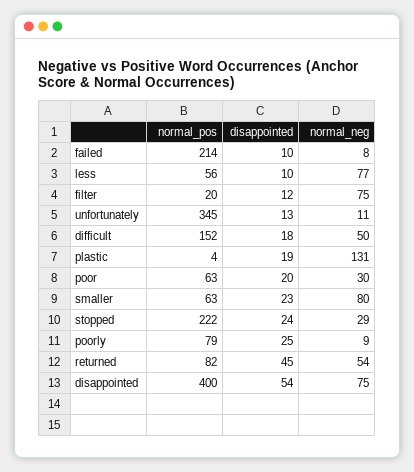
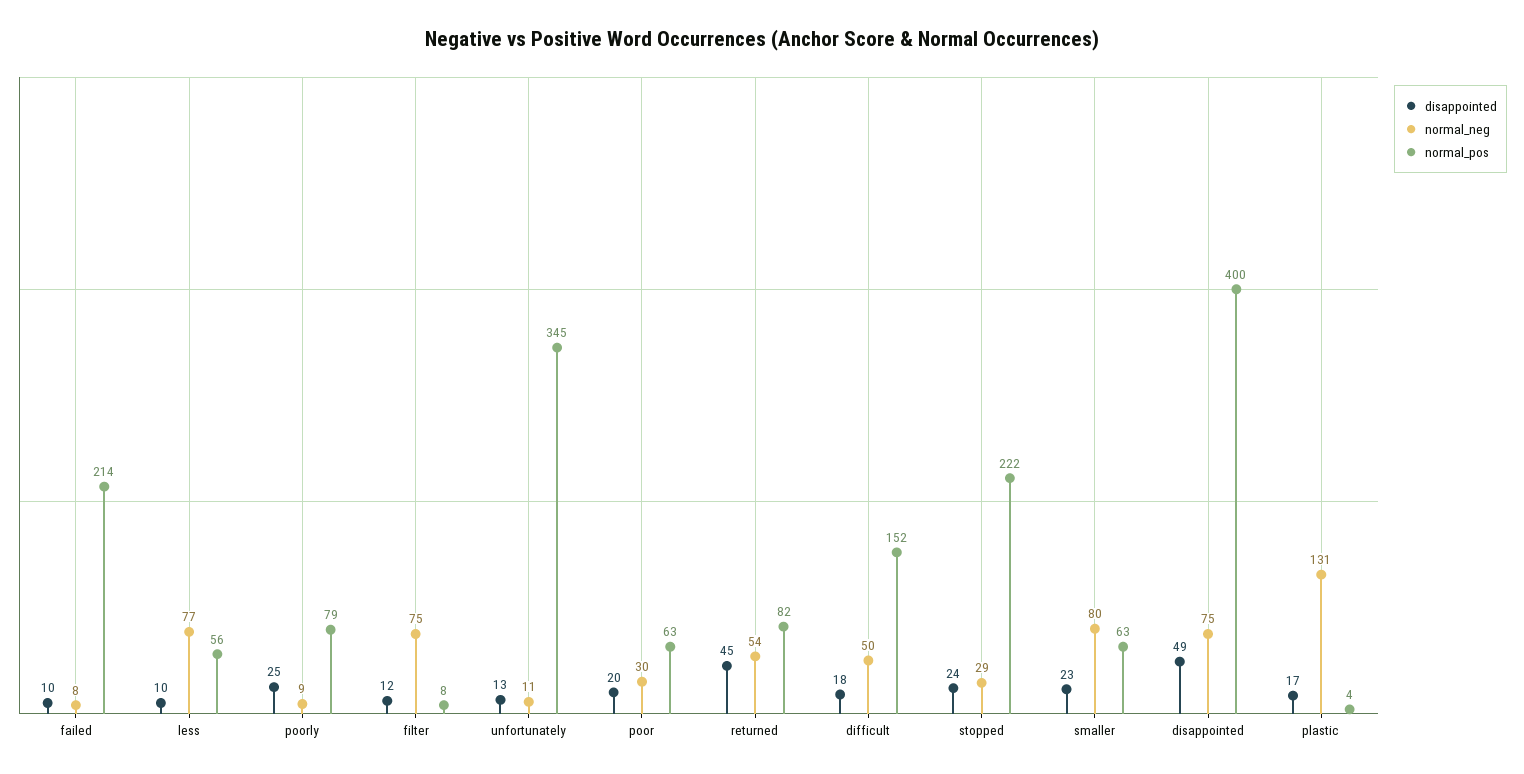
  {
    "normal_pos": {
      "failed": 214,
      "less": 56,
-     "filter": 20,
+     "filter": 8,
      "unfortunately": 345,
      "difficult": 152,
      "plastic": 4,
      "poor": 63,
      "smaller": 63,
      "stopped": 222,
      "poorly": 79,
      "returned": 82,
      "disappointed": 400
    },
    "disappointed": {
      "failed": 10,
      "less": 10,
      "filter": 12,
      "unfortunately": 13,
      "difficult": 18,
-     "plastic": 19,
+     "plastic": 17,
      "poor": 20,
      "smaller": 23,
      "stopped": 24,
      "poorly": 25,
      "returned": 45,
-     "disappointed": 54
+     "disappointed": 49
    },
    "normal_neg": {
      "failed": 8,
      "less": 77,
      "filter": 75,
      "unfortunately": 11,
      "difficult": 50,
      "plastic": 131,
      "poor": 30,
      "smaller": 80,
      "stopped": 29,
      "poorly": 9,
      "returned": 54,
      "disappointed": 75
    }
  }

